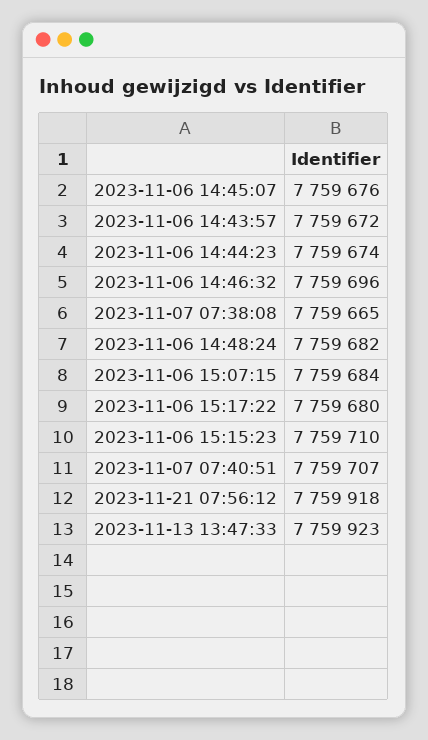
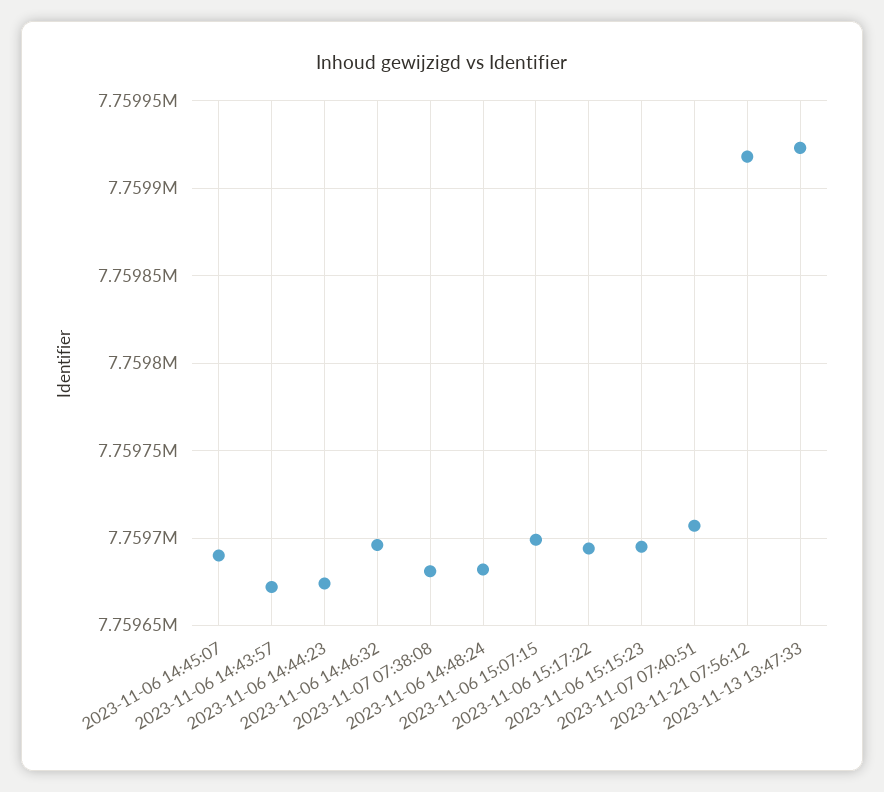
  {
-   "2023-11-06 14:45:07": 7759676,
+   "2023-11-06 14:45:07": 7759690,
    "2023-11-06 14:43:57": 7759672,
    "2023-11-06 14:44:23": 7759674,
    "2023-11-06 14:46:32": 7759696,
-   "2023-11-07 07:38:08": 7759665,
+   "2023-11-07 07:38:08": 7759680,
    "2023-11-06 14:48:24": 7759682,
-   "2023-11-06 15:07:15": 7759684,
+   "2023-11-06 15:07:15": 7759700,
-   "2023-11-06 15:17:22": 7759680,
+   "2023-11-06 15:17:22": 7759695,
-   "2023-11-06 15:15:23": 7759710,
+   "2023-11-06 15:15:23": 7759695,
    "2023-11-07 07:40:51": 7759707,
    "2023-11-21 07:56:12": 7759918,
    "2023-11-13 13:47:33": 7759923
  }

